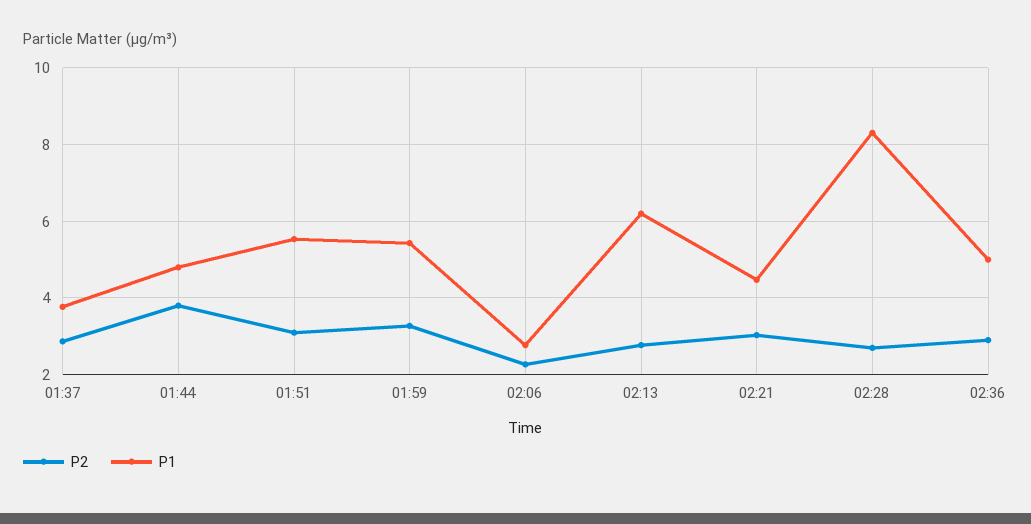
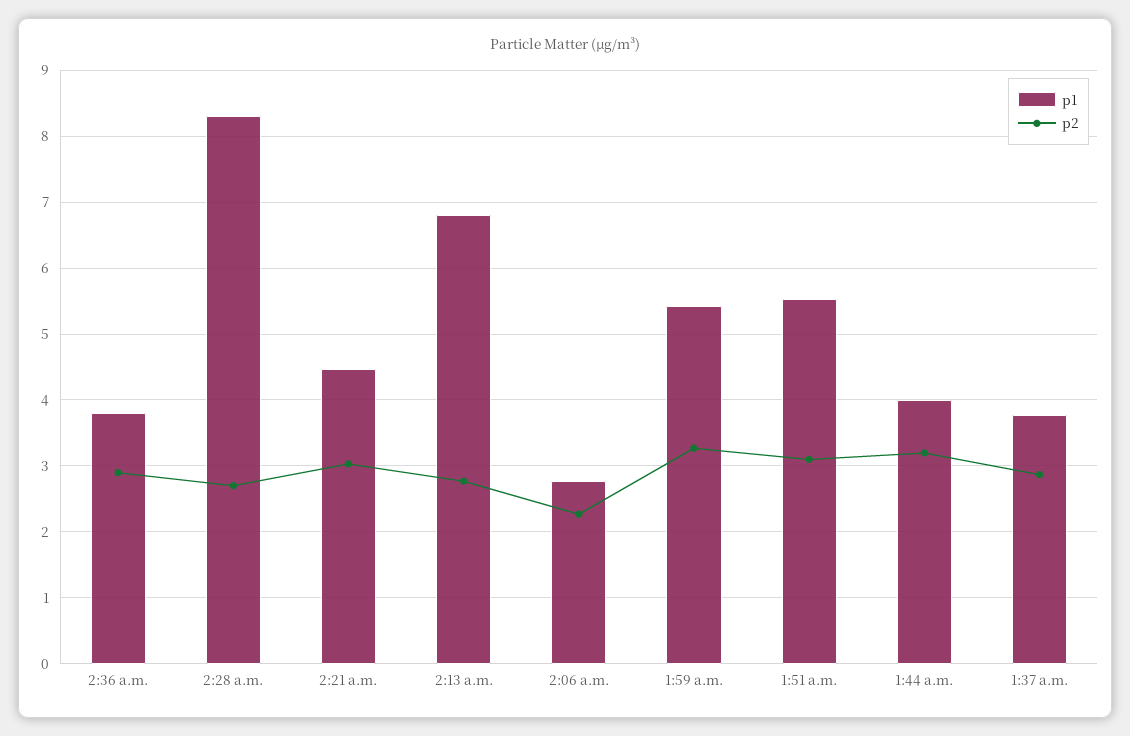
  {
    "P2": {
      "01:37": 2.9,
-     "01:44": 3.8,
+     "01:44": 3.2,
      "01:51": 3.1,
      "01:59": 3.3,
      "02:06": 2.3,
      "02:13": 2.8,
      "02:21": 3,
      "02:28": 2.7,
      "02:36": 2.9
    },
    "P1": {
      "01:37": 3.8,
-     "01:44": 4.8,
+     "01:44": 4,
      "01:51": 5.5,
      "01:59": 5.4,
      "02:06": 2.8,
-     "02:13": 6.2,
+     "02:13": 6.8,
      "02:21": 4.5,
      "02:28": 8.3,
-     "02:36": 5
+     "02:36": 3.8
    }
  }

